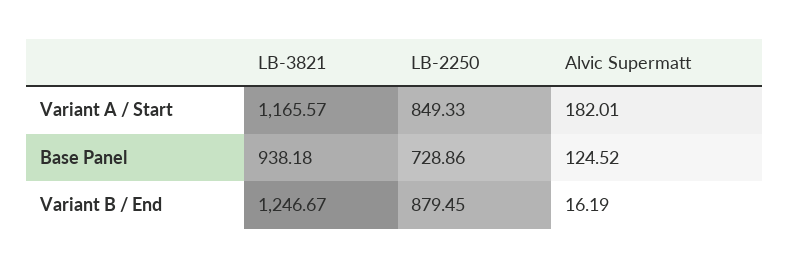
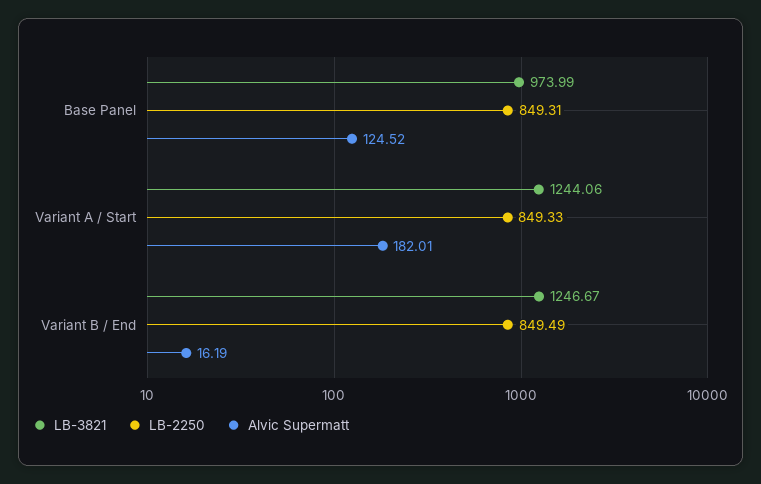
  {
    "LB-3821": {
-     "Variant A / Start": 1165.57,
+     "Variant A / Start": 1244.06,
-     "Base Panel": 938.18,
+     "Base Panel": 973.99,
      "Variant B / End": 1246.67
    },
    "LB-2250": {
      "Variant A / Start": 849.33,
-     "Base Panel": 728.86,
+     "Base Panel": 849.31,
-     "Variant B / End": 879.45
+     "Variant B / End": 849.49
    },
    "Alvic Supermatt": {
      "Variant A / Start": 182.01,
      "Base Panel": 124.52,
      "Variant B / End": 16.19
    }
  }

